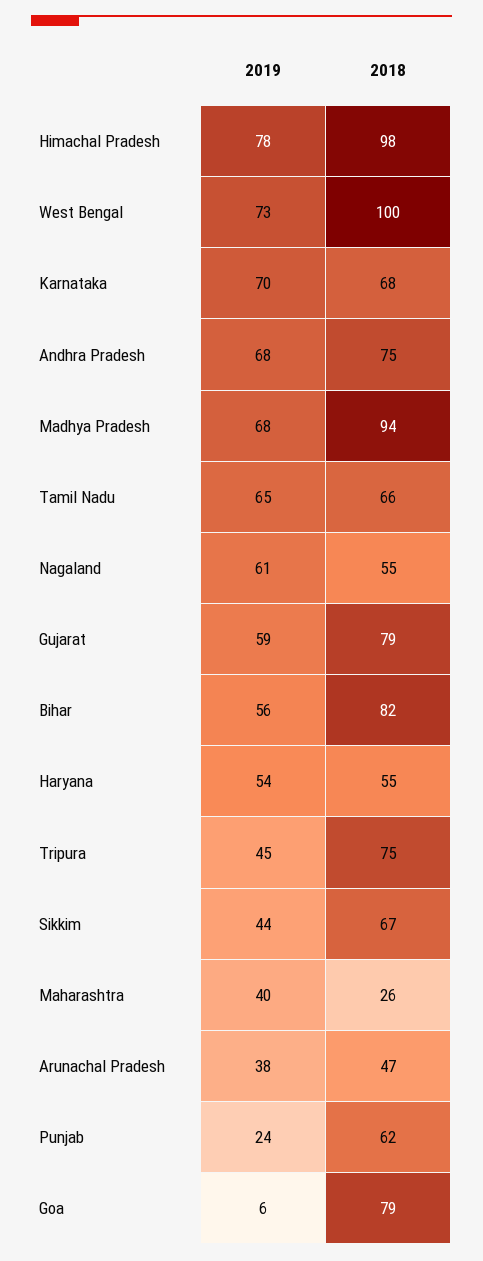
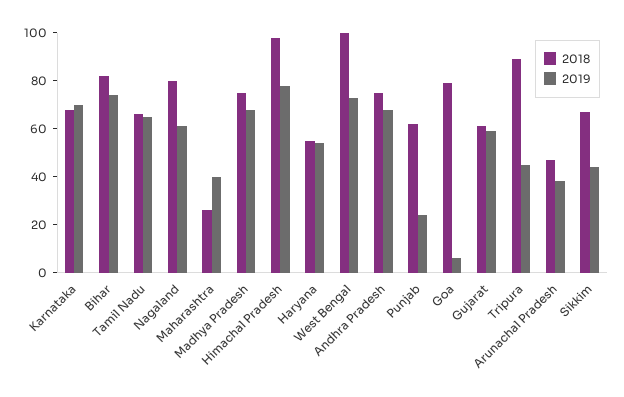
  {
    "2019": {
      "Himachal Pradesh": 78,
      "West Bengal": 73,
      "Karnataka": 70,
      "Andhra Pradesh": 68,
      "Madhya Pradesh": 68,
      "Tamil Nadu": 65,
      "Nagaland": 61,
      "Gujarat": 59,
-     "Bihar": 56,
+     "Bihar": 75,
      "Haryana": 54,
      "Tripura": 45,
      "Sikkim": 44,
      "Maharashtra": 40,
      "Arunachal Pradesh": 38,
      "Punjab": 24,
      "Goa": 6
    },
    "2018": {
      "Himachal Pradesh": 98,
      "West Bengal": 100,
      "Karnataka": 68,
      "Andhra Pradesh": 75,
-     "Madhya Pradesh": 94,
+     "Madhya Pradesh": 75,
      "Tamil Nadu": 66,
-     "Nagaland": 55,
+     "Nagaland": 80,
-     "Gujarat": 79,
+     "Gujarat": 60,
      "Bihar": 82,
      "Haryana": 55,
-     "Tripura": 75,
+     "Tripura": 90,
      "Sikkim": 67,
      "Maharashtra": 26,
      "Arunachal Pradesh": 47,
      "Punjab": 62,
      "Goa": 79
    }
  }

